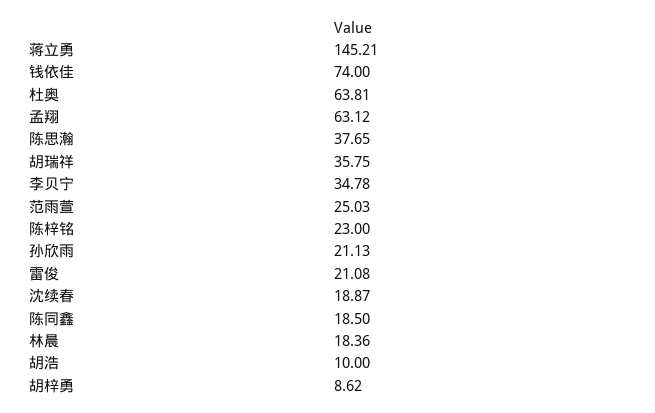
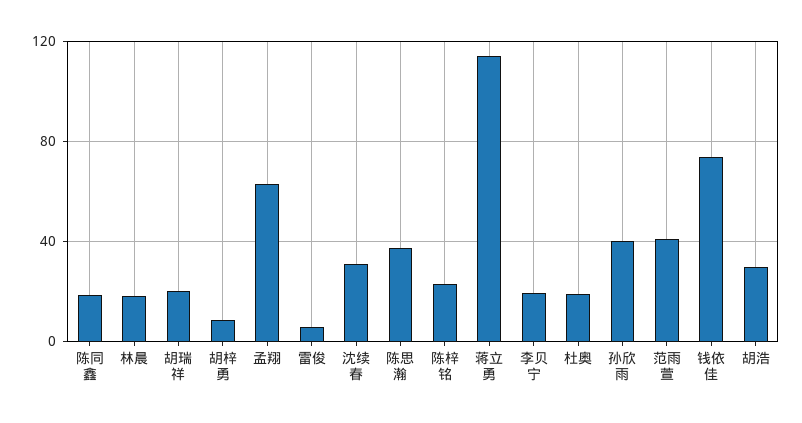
  {
-   "蒋立勇": 145.21,
+   "蒋立勇": 115,
    "钱依佳": 74,
-   "杜奥": 63.81,
+   "杜奥": 20,
    "孟翔": 63.12,
    "陈思瀚": 37.65,
-   "胡瑞祥": 35.75,
+   "胡瑞祥": 20,
-   "李贝宁": 34.78,
+   "李贝宁": 20,
-   "范雨萱": 25.03,
+   "范雨萱": 40,
    "陈梓铭": 23,
-   "孙欣雨": 21.13,
+   "孙欣雨": 40,
-   "雷俊": 21.08,
+   "雷俊": 5,
-   "沈续春": 18.87,
+   "沈续春": 30,
    "陈同鑫": 18.5,
    "林晨": 18.36,
-   "胡浩": 10,
+   "胡浩": 30,
    "胡梓勇": 8.62
  }

